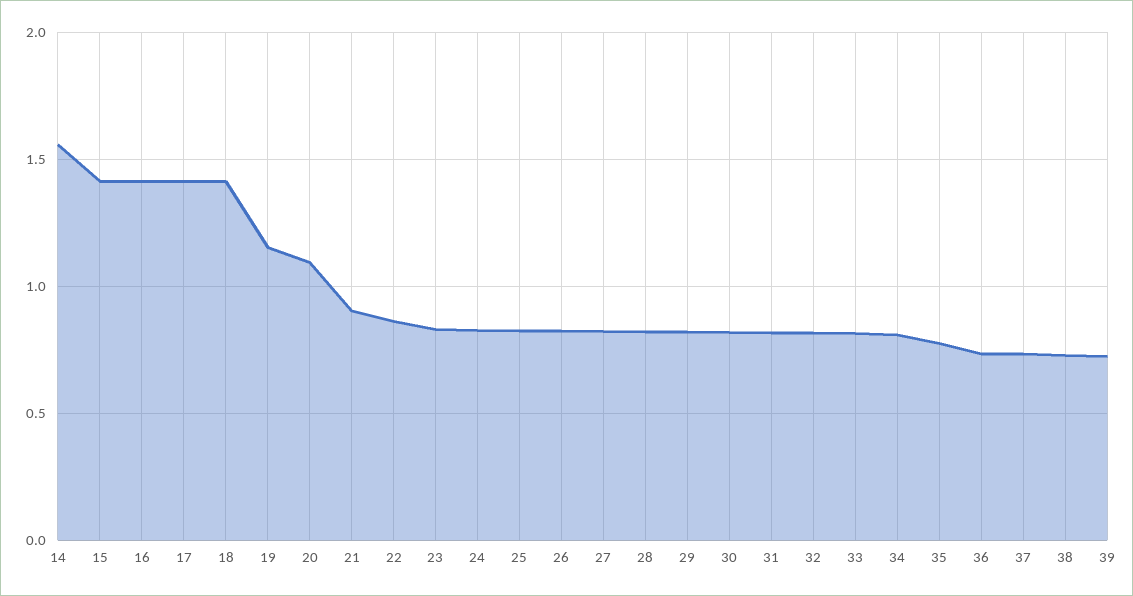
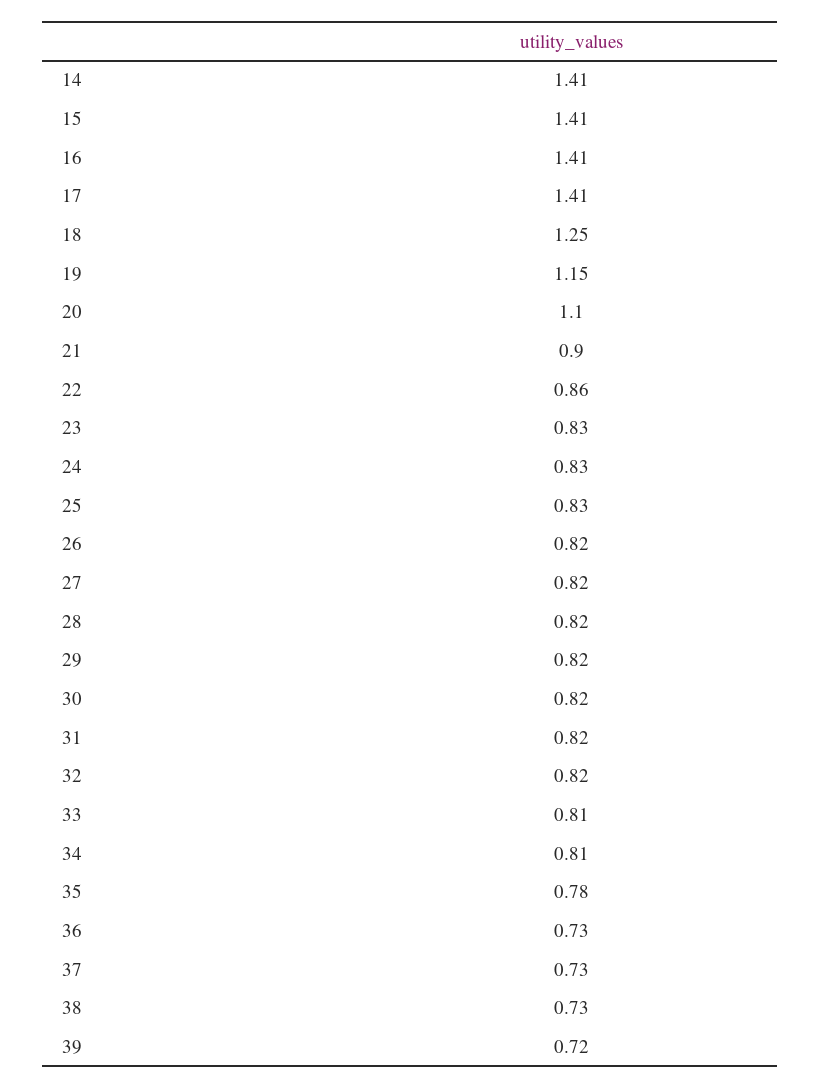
  {
-   "14": 1.55,
+   "14": 1.41,
    "15": 1.41,
    "16": 1.41,
    "17": 1.41,
-   "18": 1.4,
+   "18": 1.25,
    "19": 1.15,
    "20": 1.1,
    "21": 0.9,
    "22": 0.86,
    "23": 0.83,
    "24": 0.83,
    "25": 0.83,
    "26": 0.82,
    "27": 0.82,
    "28": 0.82,
    "29": 0.82,
    "30": 0.82,
    "31": 0.82,
    "32": 0.82,
    "33": 0.81,
    "34": 0.81,
    "35": 0.78,
    "36": 0.73,
    "37": 0.73,
    "38": 0.73,
    "39": 0.72
  }

